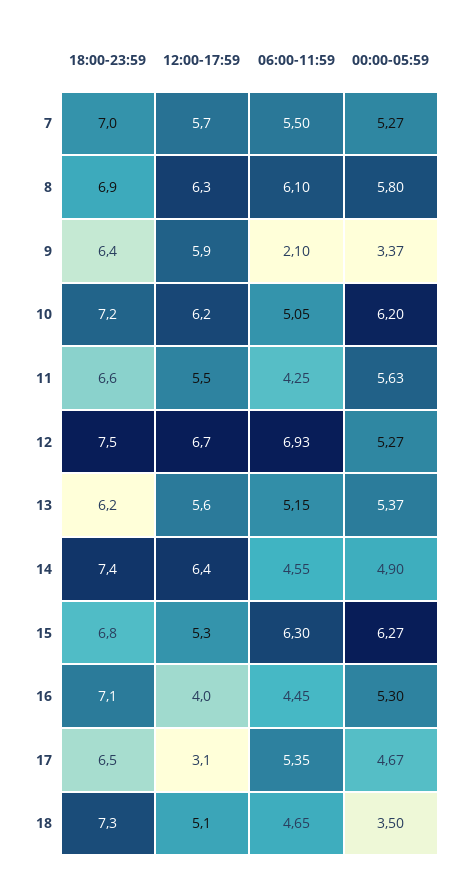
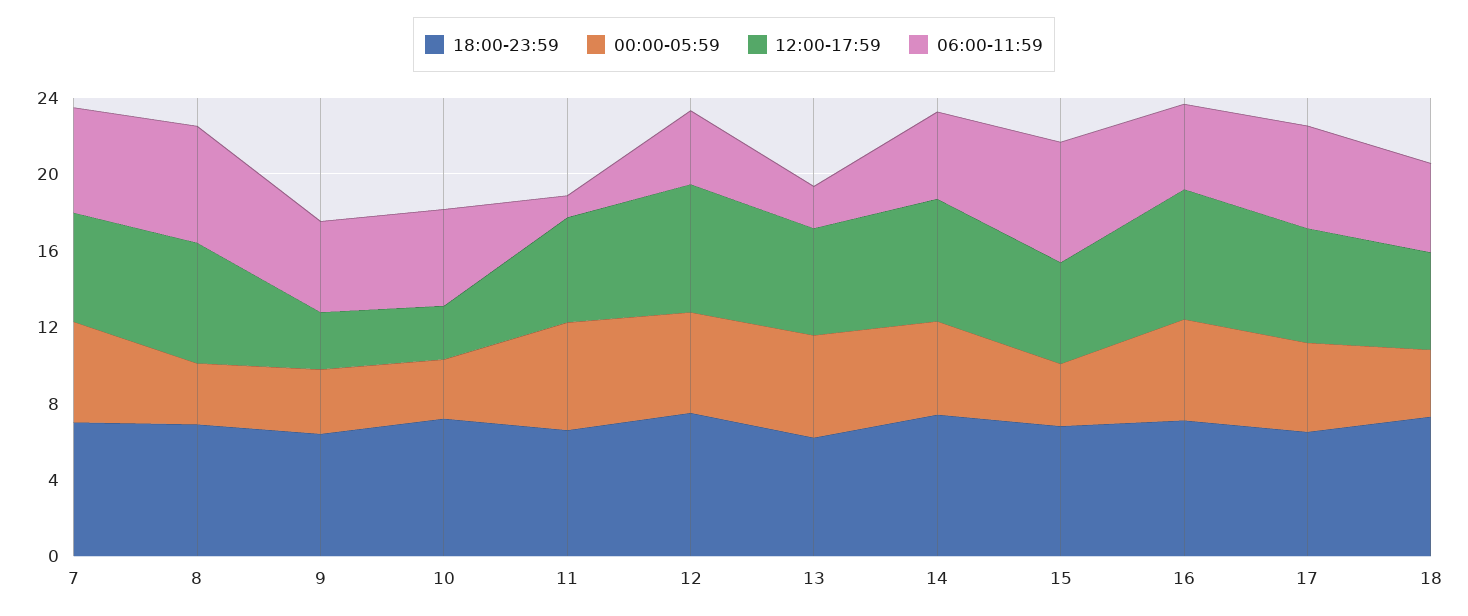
  {
    "18:00-23:59": {
      "7": 7,
      "8": 6.9,
      "9": 6.4,
      "10": 7.2,
      "11": 6.6,
      "12": 7.5,
      "13": 6.2,
      "14": 7.4,
      "15": 6.8,
      "16": 7.1,
      "17": 6.5,
      "18": 7.3
    },
    "12:00-17:59": {
      "7": 5.7,
      "8": 6.3,
-     "9": 5.9,
+     "9": 3,
-     "10": 6.2,
+     "10": 3,
      "11": 5.5,
      "12": 6.7,
      "13": 5.6,
      "14": 6.4,
      "15": 5.3,
-     "16": 4,
+     "16": 7,
-     "17": 3.1,
+     "17": 6,
      "18": 5.1
    },
    "06:00-11:59": {
      "7": 5.5,
      "8": 6.1,
-     "9": 2.1,
+     "9": 5,
      "10": 5.05,
-     "11": 4.25,
+     "11": 1,
-     "12": 6.93,
+     "12": 4,
-     "13": 5.15,
+     "13": 2,
      "14": 4.55,
      "15": 6.3,
      "16": 4.45,
      "17": 5.35,
      "18": 4.65
    },
    "00:00-05:59": {
      "7": 5.27,
-     "8": 5.8,
+     "8": 3,
      "9": 3.37,
-     "10": 6.2,
+     "10": 3,
      "11": 5.63,
      "12": 5.27,
      "13": 5.37,
      "14": 4.9,
-     "15": 6.27,
+     "15": 3,
      "16": 5.3,
      "17": 4.67,
      "18": 3.5
    }
  }

